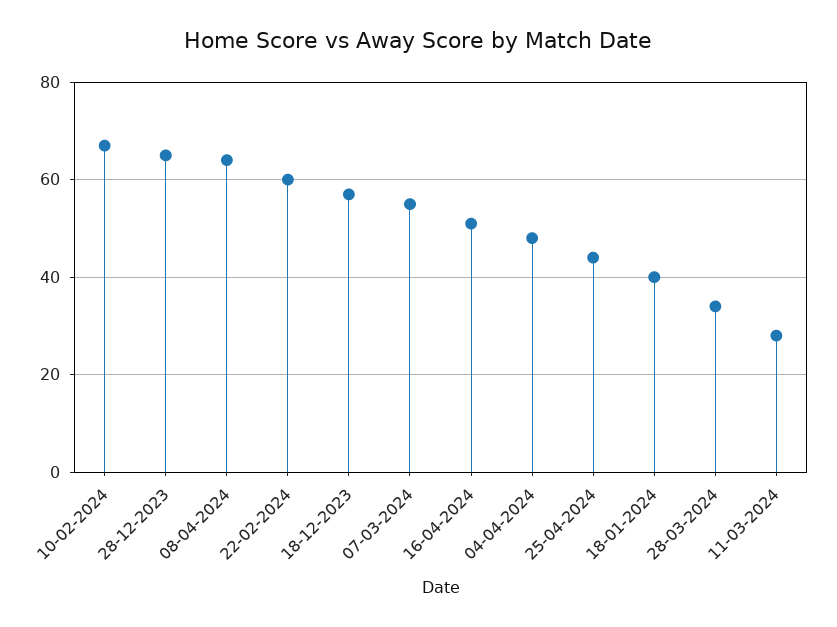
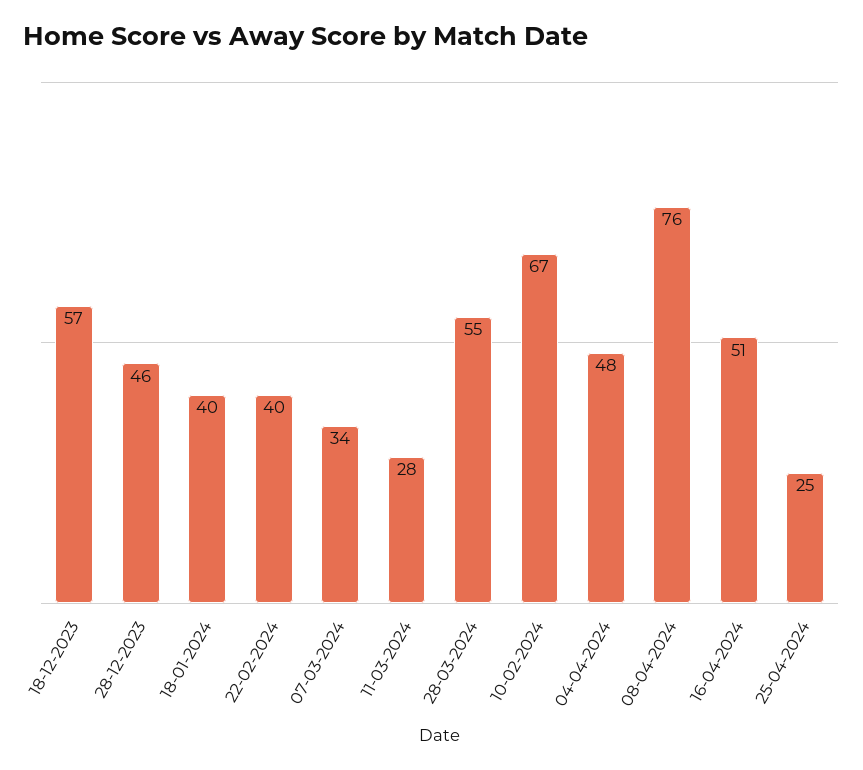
  {
    "10-02-2024": 67,
-   "28-12-2023": 65,
+   "28-12-2023": 46,
-   "08-04-2024": 65,
+   "08-04-2024": 76,
-   "22-02-2024": 60,
+   "22-02-2024": 40,
    "18-12-2023": 57,
-   "07-03-2024": 55,
+   "07-03-2024": 34,
    "16-04-2024": 51,
    "04-04-2024": 48,
-   "25-04-2024": 45,
+   "25-04-2024": 25,
    "18-01-2024": 40,
-   "28-03-2024": 35,
+   "28-03-2024": 55,
    "11-03-2024": 28
  }

